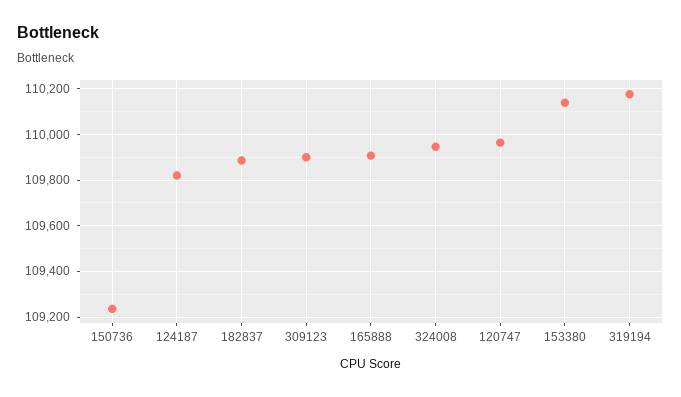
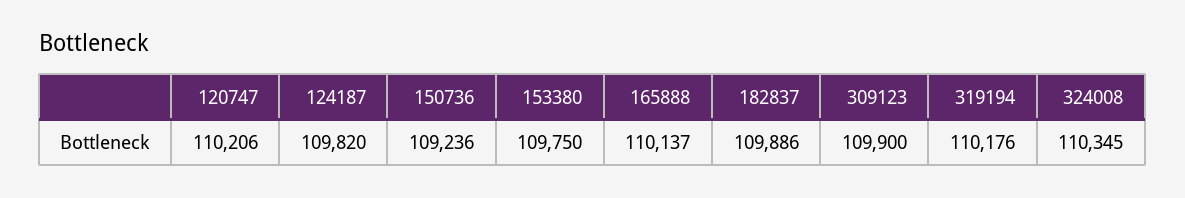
  {
    "150736": 109236,
    "124187": 109820,
    "182837": 109886,
    "309123": 109900,
-   "165888": 109900,
+   "165888": 110137,
-   "324008": 109950,
+   "324008": 110345,
-   "120747": 109950,
+   "120747": 110206,
-   "153380": 110150,
+   "153380": 109750,
    "319194": 110176
  }

